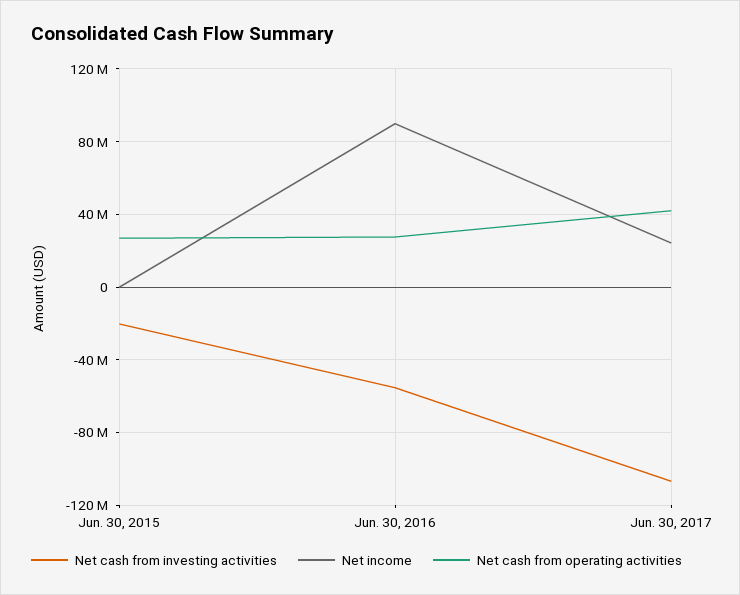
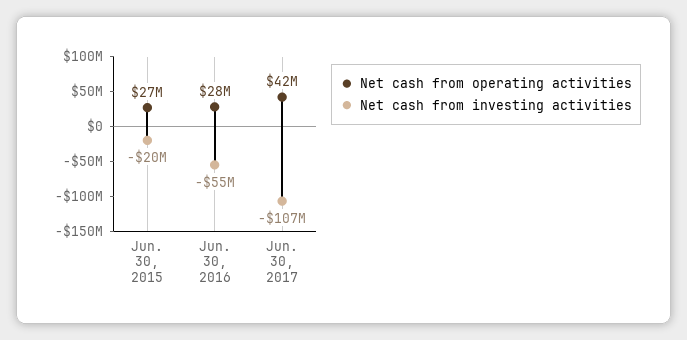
  {
    "Net cash from investing activities": {
      "Jun. 30, 2015": -20000000,
      "Jun. 30, 2016": -55000000,
      "Jun. 30, 2017": -107000000
    },
-   "Net income": {
-     "Jun. 30, 2015": 0,
-     "Jun. 30, 2016": 90000000,
-     "Jun. 30, 2017": 25000000
-   },
    "Net cash from operating activities": {
      "Jun. 30, 2015": 27000000,
      "Jun. 30, 2016": 28000000,
      "Jun. 30, 2017": 42000000
    }
  }

